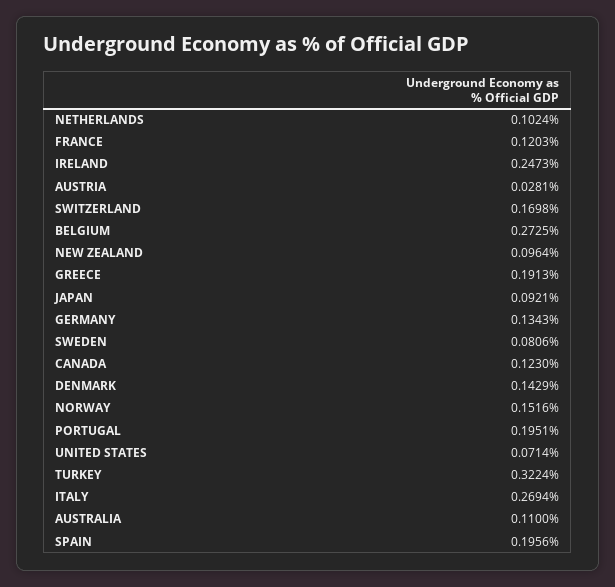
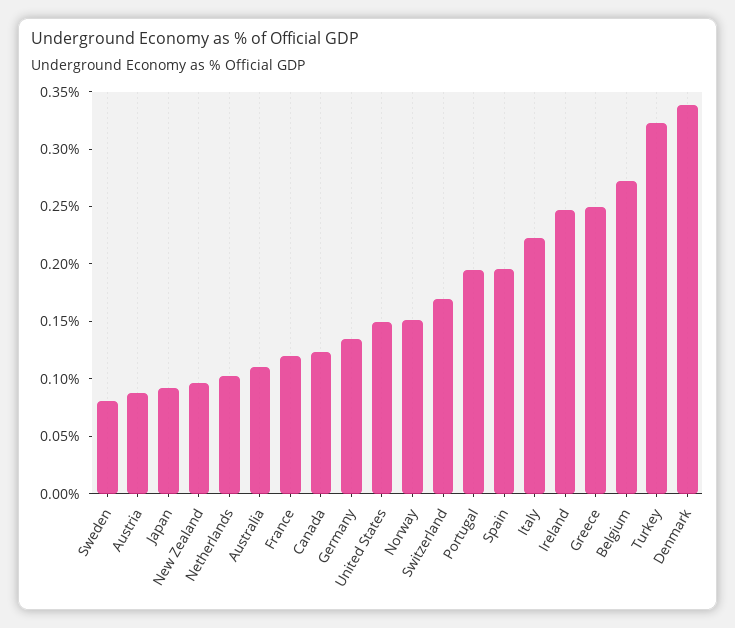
  {
    "NETHERLANDS": 0.1024,
    "FRANCE": 0.1203,
    "IRELAND": 0.2473,
-   "AUSTRIA": 0.0281,
+   "AUSTRIA": 0.09,
    "SWITZERLAND": 0.1698,
    "BELGIUM": 0.2725,
    "NEW ZEALAND": 0.0964,
-   "GREECE": 0.1913,
+   "GREECE": 0.25,
    "JAPAN": 0.0921,
    "GERMANY": 0.1343,
    "SWEDEN": 0.0806,
    "CANADA": 0.123,
-   "DENMARK": 0.1429,
+   "DENMARK": 0.34,
    "NORWAY": 0.1516,
    "PORTUGAL": 0.1951,
-   "UNITED STATES": 0.0714,
+   "UNITED STATES": 0.15,
    "TURKEY": 0.3224,
-   "ITALY": 0.2694,
+   "ITALY": 0.22,
    "AUSTRALIA": 0.11,
    "SPAIN": 0.1956
  }

